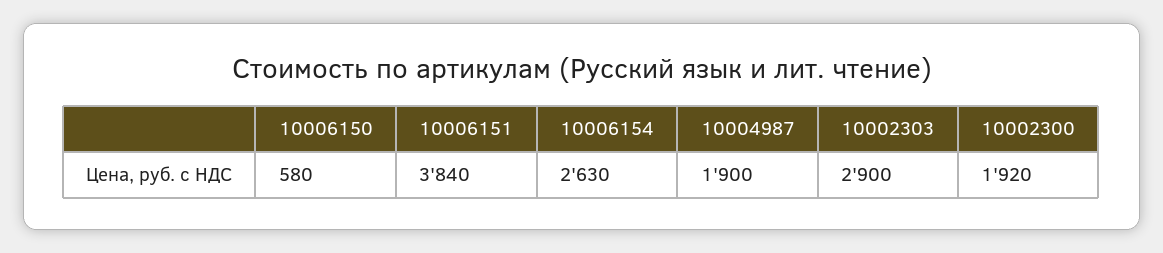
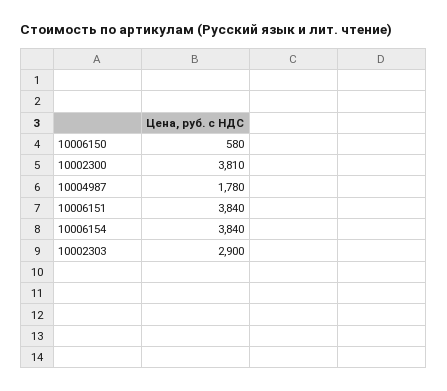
  {
    "10006150": 580,
    "10006151": 3840,
-   "10006154": 2630,
+   "10006154": 3840,
-   "10004987": 1900,
+   "10004987": 1780,
    "10002303": 2900,
-   "10002300": 1920
+   "10002300": 3810
  }

